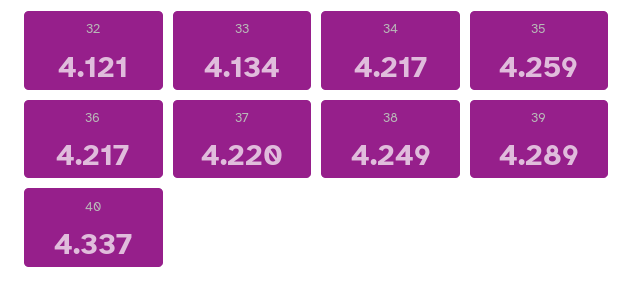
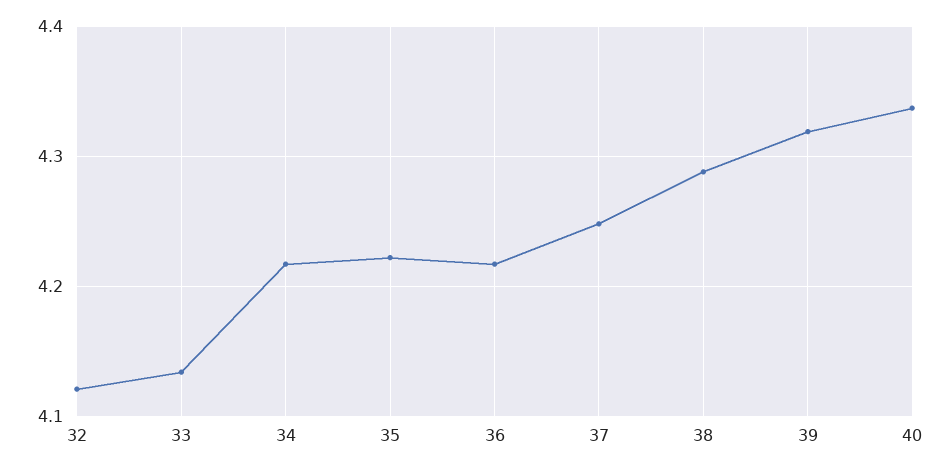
  {
    "32": 4.121,
    "33": 4.134,
    "34": 4.217,
-   "35": 4.259,
+   "35": 4.22,
    "36": 4.217,
-   "37": 4.22,
+   "37": 4.25,
-   "38": 4.249,
+   "38": 4.29,
-   "39": 4.289,
+   "39": 4.32,
    "40": 4.337
  }

